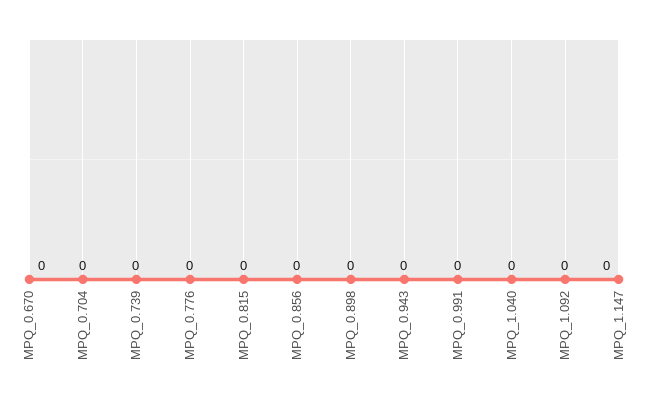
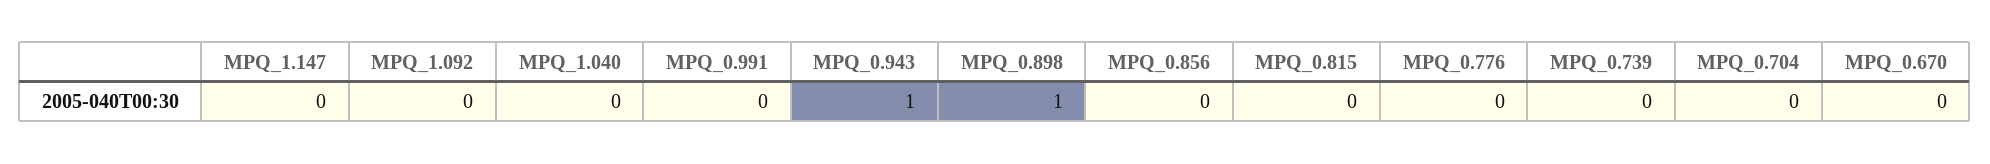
  {
    "MPQ_0.670": 0,
    "MPQ_0.704": 0,
    "MPQ_0.739": 0,
    "MPQ_0.776": 0,
    "MPQ_0.815": 0,
    "MPQ_0.856": 0,
-   "MPQ_0.898": 0,
+   "MPQ_0.898": 1,
-   "MPQ_0.943": 0,
+   "MPQ_0.943": 1,
    "MPQ_0.991": 0,
    "MPQ_1.040": 0,
    "MPQ_1.092": 0,
    "MPQ_1.147": 0
  }

